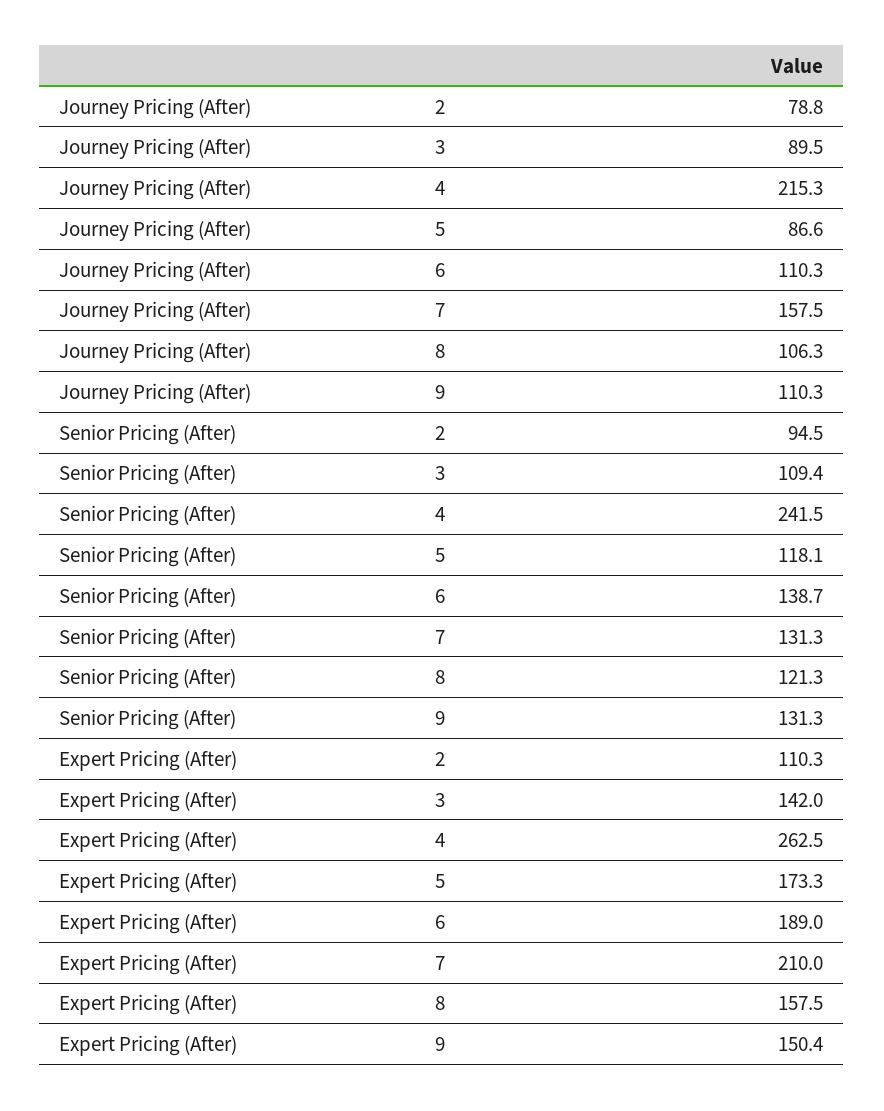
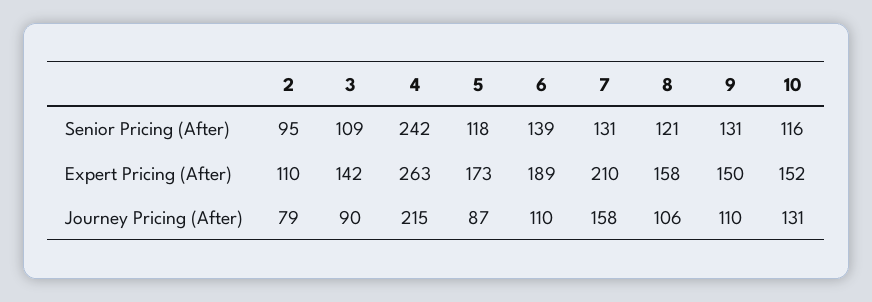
  {
    "Journey Pricing (After)": {
      "2": 78.8,
      "3": 89.5,
      "4": 215.3,
      "5": 86.6,
      "6": 110.3,
      "7": 157.5,
      "8": 106.3,
-     "9": 110.3
+     "9": 110.3,
+     "10": 131
    },
    "Senior Pricing (After)": {
      "2": 94.5,
      "3": 109.4,
      "4": 241.5,
      "5": 118.1,
      "6": 138.7,
      "7": 131.3,
      "8": 121.3,
-     "9": 131.3
+     "9": 131.3,
+     "10": 116
    },
    "Expert Pricing (After)": {
      "2": 110.3,
      "3": 142,
      "4": 262.5,
      "5": 173.3,
      "6": 189,
      "7": 210,
      "8": 157.5,
-     "9": 150.4
+     "9": 150.4,
+     "10": 152
    }
  }

